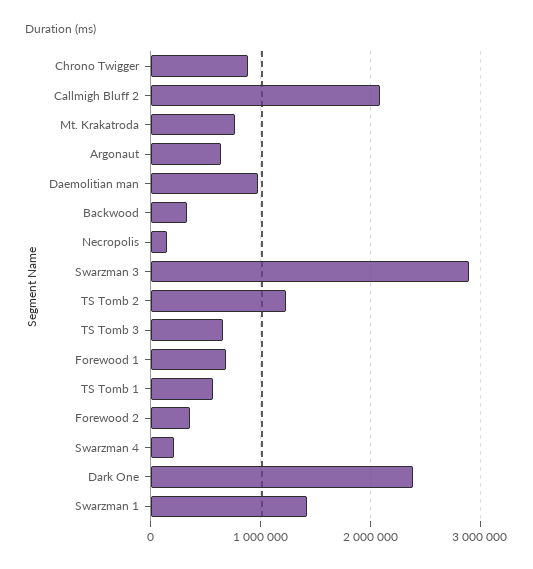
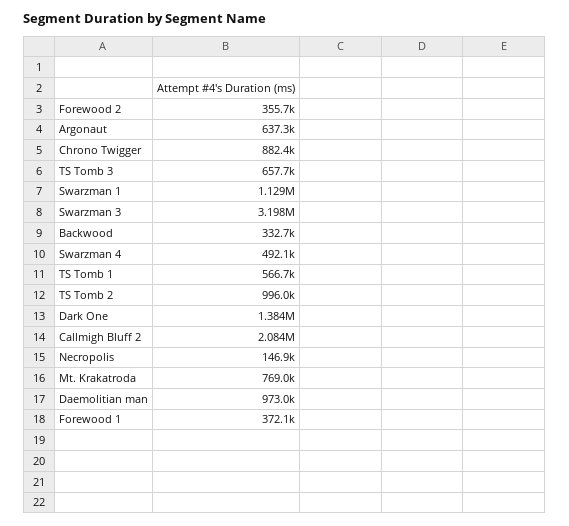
  {
    "Chrono Twigger": 882400,
    "Callmigh Bluff 2": 2084000,
    "Mt. Krakatroda": 769000,
    "Argonaut": 637300,
    "Daemolitian man": 973000,
    "Backwood": 332700,
    "Necropolis": 146900,
-   "Swarzman 3": 2900000,
+   "Swarzman 3": 3198000,
-   "TS Tomb 2": 1200000,
+   "TS Tomb 2": 996000,
    "TS Tomb 3": 657700,
-   "Forewood 1": 700000,
+   "Forewood 1": 372100,
    "TS Tomb 1": 566700,
    "Forewood 2": 355700,
-   "Swarzman 4": 200000,
+   "Swarzman 4": 492100,
-   "Dark One": 2400000,
+   "Dark One": 1384000,
-   "Swarzman 1": 1400000
+   "Swarzman 1": 1129000
  }

